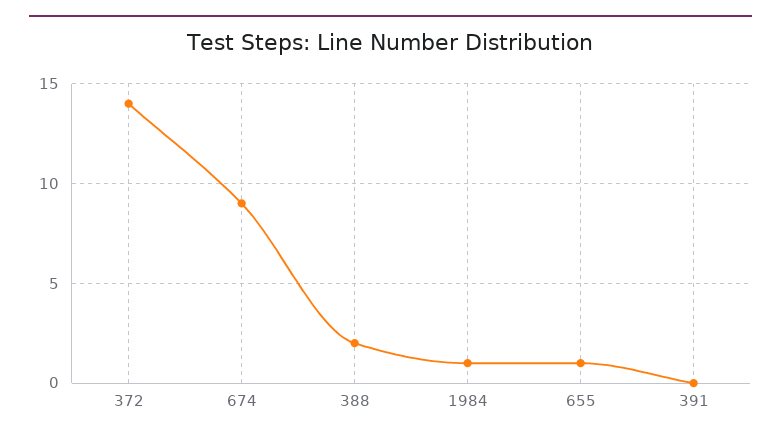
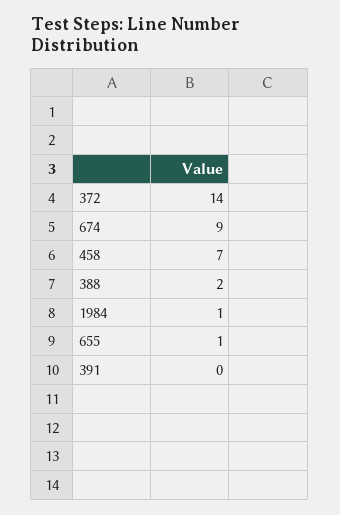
  {
    "372": 14,
    "674": 9,
    "388": 2,
    "1984": 1,
    "655": 1,
-   "391": 0
+   "391": 0,
+   "458": 7
  }

